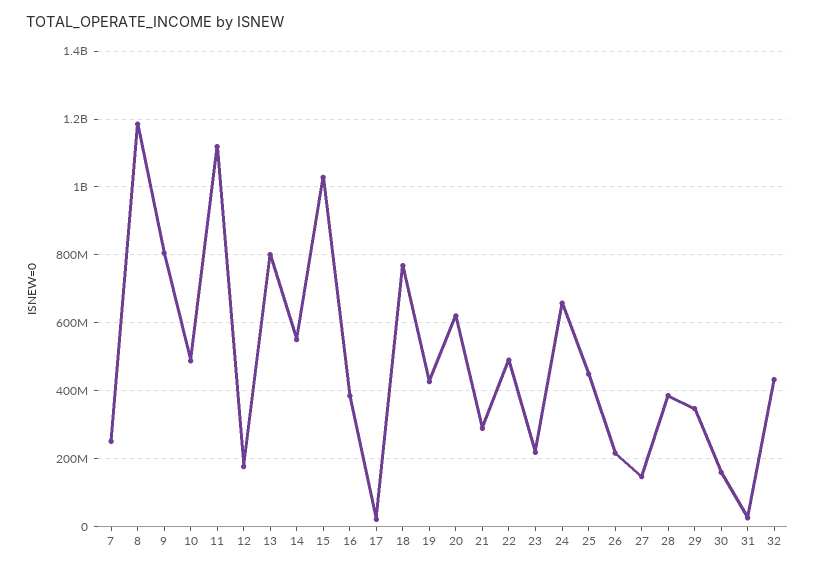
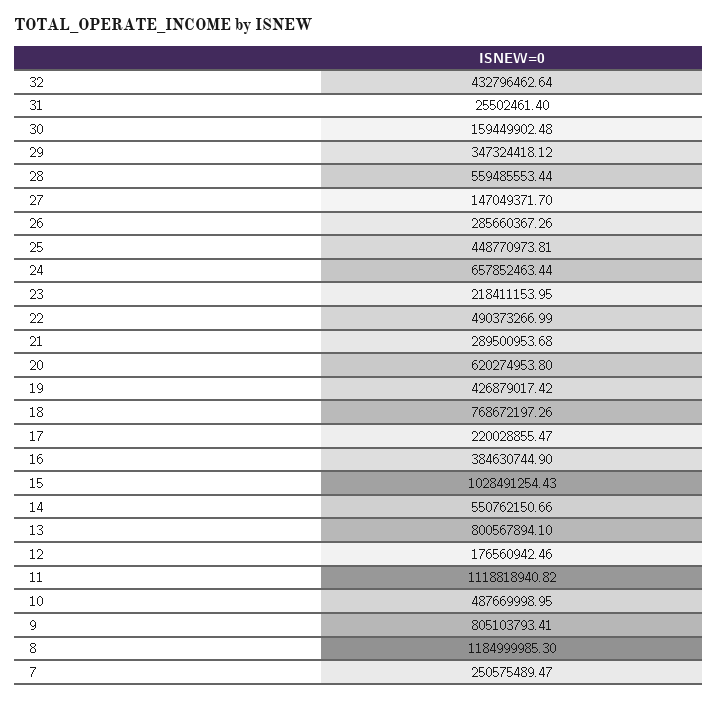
  {
    "7": 250575489.47,
    "8": 1184999985.3,
    "9": 805103793.41,
    "10": 487669998.95,
    "11": 1118818940.82,
    "12": 176560942.46,
    "13": 800567894.1,
    "14": 550762150.66,
    "15": 1028491254.43,
    "16": 384630744.9,
-   "17": 20000000,
+   "17": 220028855.47,
    "18": 768672197.26,
    "19": 426879017.42,
    "20": 620274953.8,
    "21": 289500953.68,
    "22": 490373266.99,
    "23": 218411153.95,
    "24": 657852463.44,
    "25": 448770973.81,
-   "26": 220000000,
+   "26": 285660367.26,
    "27": 147049371.7,
-   "28": 380000000,
+   "28": 559485553.44,
    "29": 347324418.12,
    "30": 159449902.48,
    "31": 25502461.4,
    "32": 432796462.64
  }

